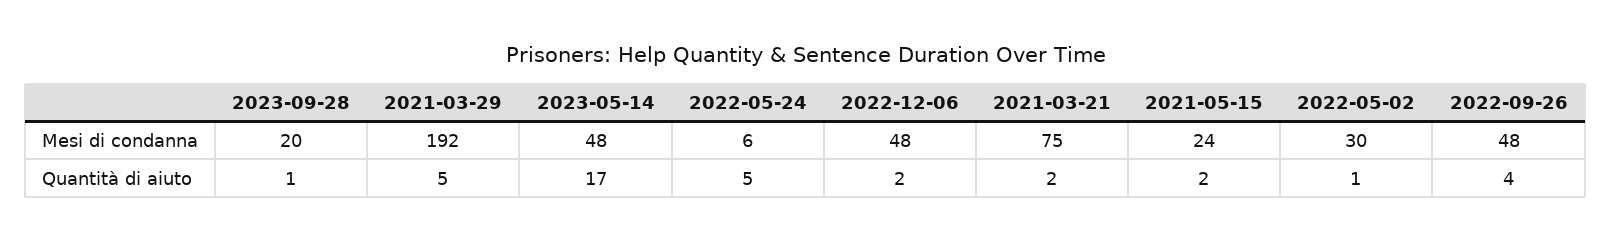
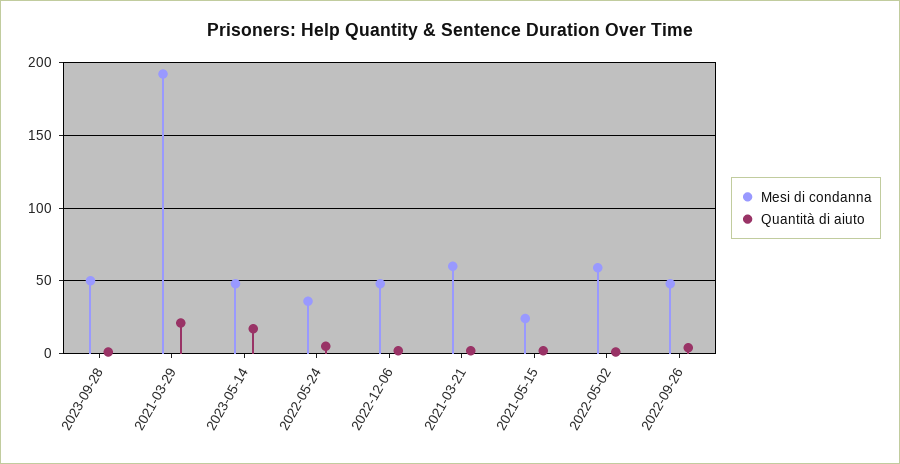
  {
    "Mesi di condanna": {
-     "2023-09-28": 20,
+     "2023-09-28": 50,
      "2021-03-29": 192,
      "2023-05-14": 48,
-     "2022-05-24": 6,
+     "2022-05-24": 35,
      "2022-12-06": 48,
-     "2021-03-21": 75,
+     "2021-03-21": 60,
      "2021-05-15": 24,
-     "2022-05-02": 30,
+     "2022-05-02": 60,
      "2022-09-26": 48
    },
    "Quantità di aiuto": {
      "2023-09-28": 1,
-     "2021-03-29": 5,
+     "2021-03-29": 20,
      "2023-05-14": 17,
      "2022-05-24": 5,
      "2022-12-06": 2,
      "2021-03-21": 2,
      "2021-05-15": 2,
      "2022-05-02": 1,
      "2022-09-26": 4
    }
  }

